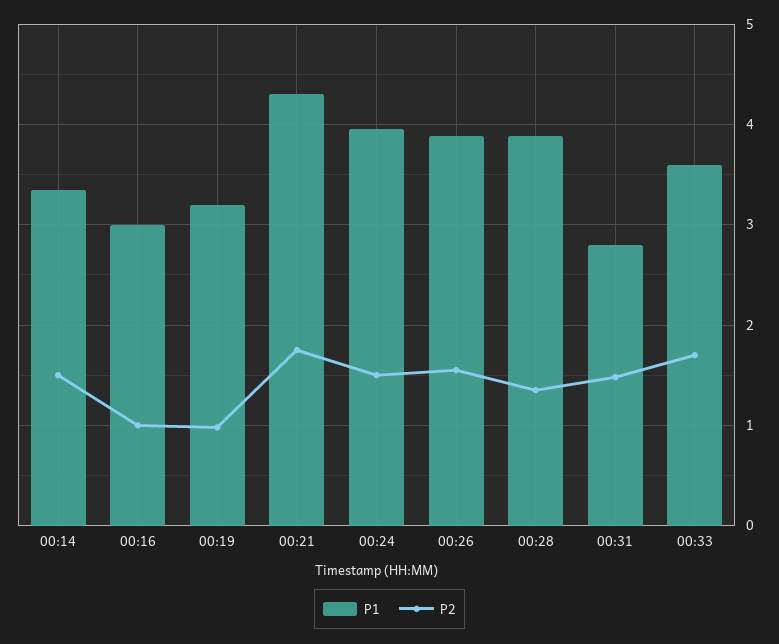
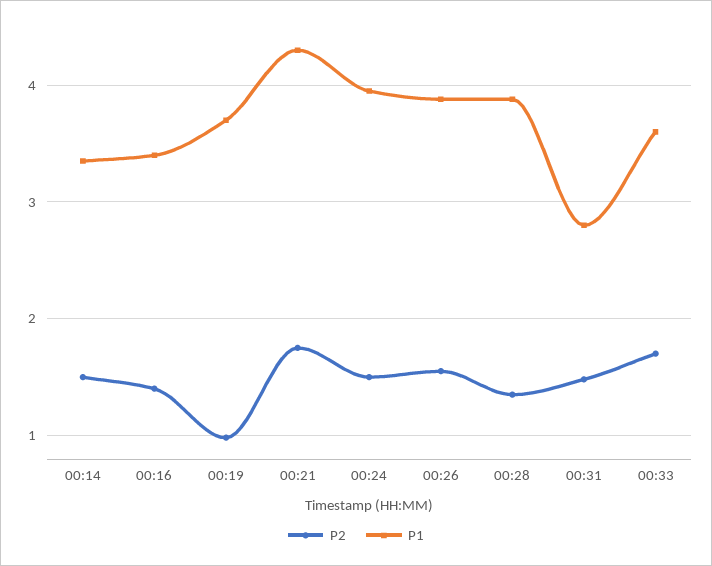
  {
    "P1": {
      "00:14": 3.4,
-     "00:16": 3,
+     "00:16": 3.4,
-     "00:19": 3.2,
+     "00:19": 3.7,
      "00:21": 4.3,
      "00:24": 4,
      "00:26": 3.9,
      "00:28": 3.9,
      "00:31": 2.8,
      "00:33": 3.6
    },
    "P2": {
      "00:14": 1.5,
-     "00:16": 1,
+     "00:16": 1.4,
      "00:19": 1,
      "00:21": 1.8,
      "00:24": 1.5,
      "00:26": 1.6,
      "00:28": 1.4,
      "00:31": 1.5,
      "00:33": 1.7
    }
  }

